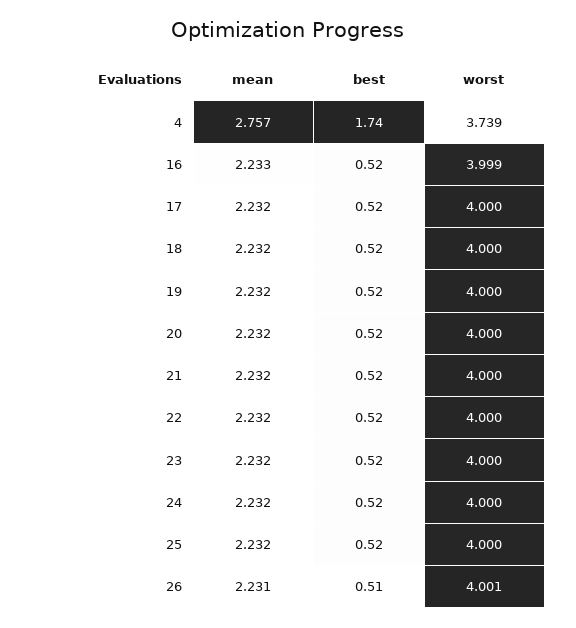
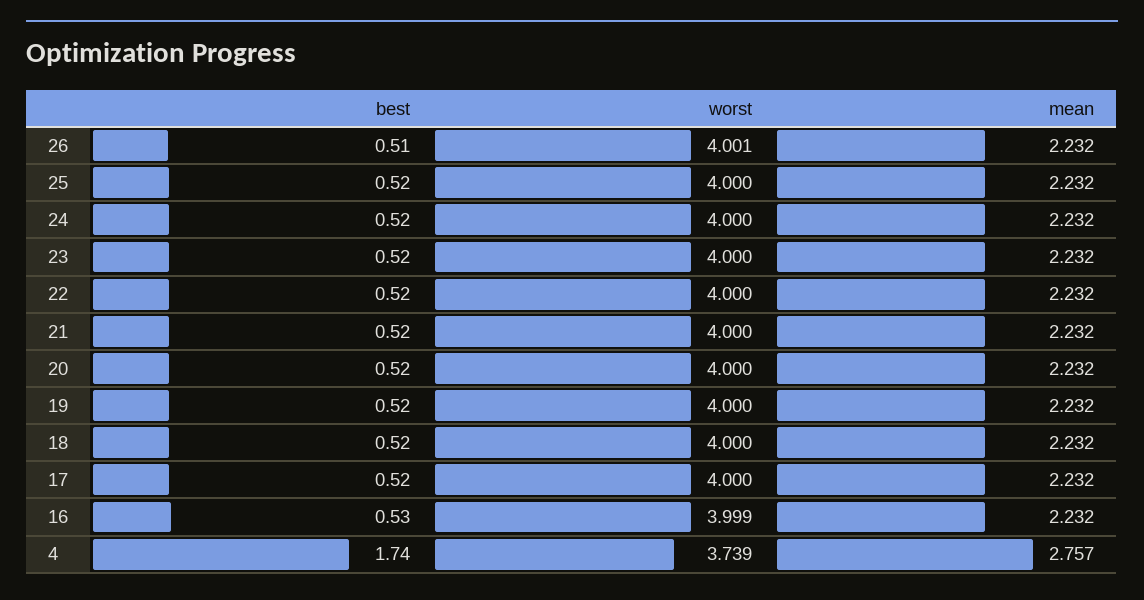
  {
    "mean": {
      "4": 2.757,
-     "16": 2.233,
+     "16": 2.232,
      "17": 2.232,
      "18": 2.232,
      "19": 2.232,
      "20": 2.232,
      "21": 2.232,
      "22": 2.232,
      "23": 2.232,
      "24": 2.232,
      "25": 2.232,
-     "26": 2.231
+     "26": 2.232
    },
    "best": {
      "4": 1.74,
-     "16": 0.52,
+     "16": 0.53,
      "17": 0.52,
      "18": 0.52,
      "19": 0.52,
      "20": 0.52,
      "21": 0.52,
      "22": 0.52,
      "23": 0.52,
      "24": 0.52,
      "25": 0.52,
      "26": 0.51
    },
    "worst": {
      "4": 3.739,
      "16": 3.999,
      "17": 4,
      "18": 4,
      "19": 4,
      "20": 4,
      "21": 4,
      "22": 4,
      "23": 4,
      "24": 4,
      "25": 4,
      "26": 4.001
    }
  }

